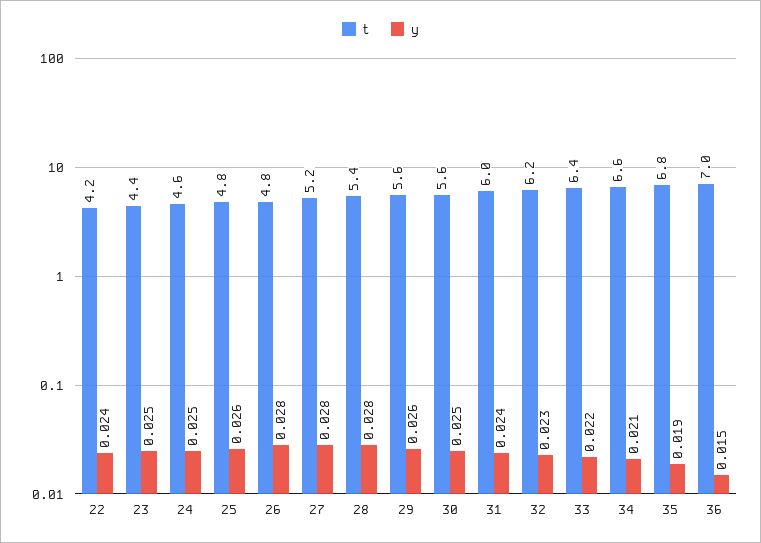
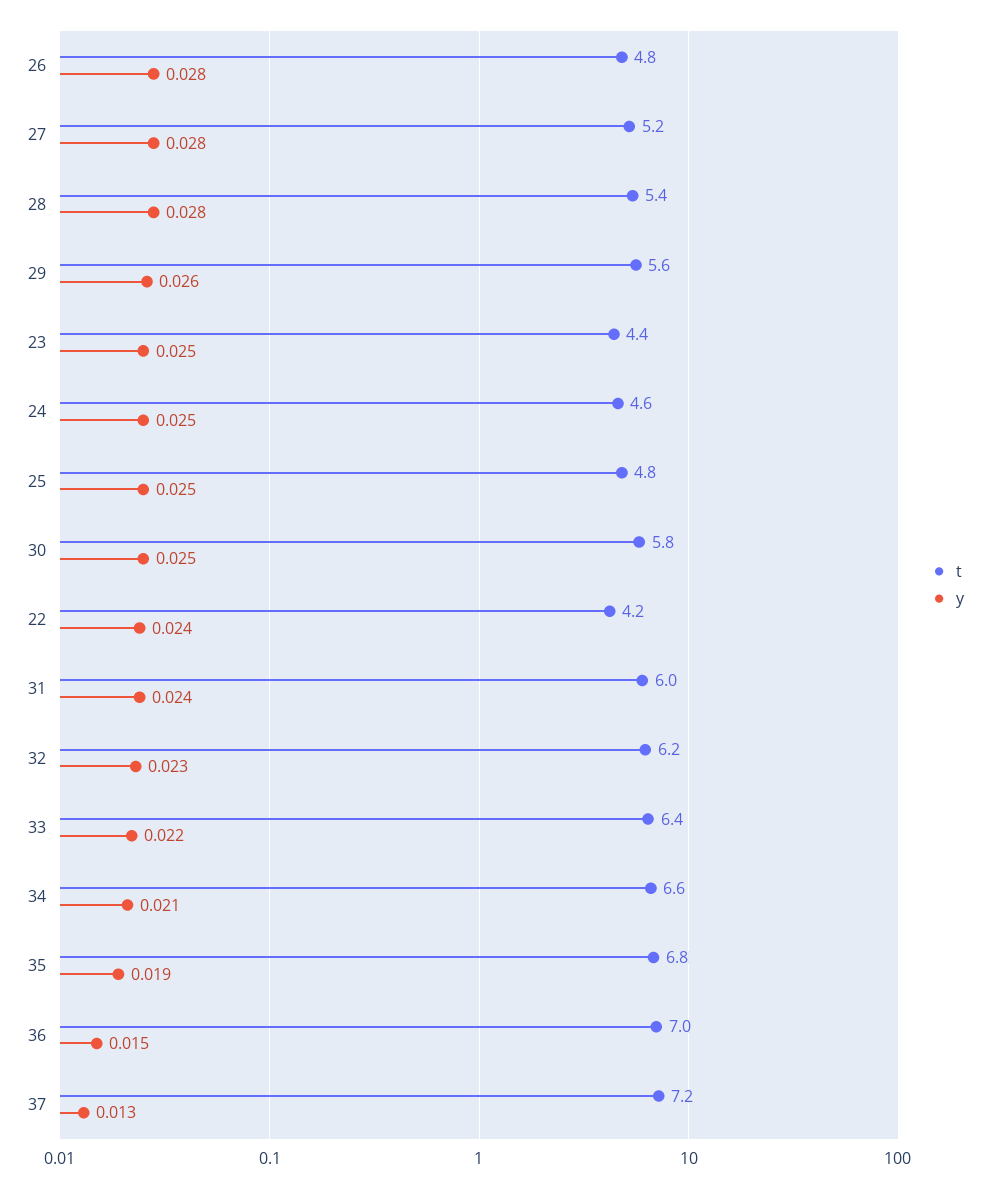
  {
    "t": {
      "22": 4.2,
      "23": 4.4,
      "24": 4.6,
      "25": 4.8,
      "26": 4.8,
      "27": 5.2,
      "28": 5.4,
      "29": 5.6,
-     "30": 5.6,
+     "30": 5.8,
      "31": 6,
      "32": 6.2,
      "33": 6.4,
      "34": 6.6,
      "35": 6.8,
-     "36": 7
+     "36": 7,
+     "37": 7.2
    },
    "y": {
      "22": 0.024,
      "23": 0.025,
      "24": 0.025,
-     "25": 0.026,
+     "25": 0.025,
      "26": 0.028,
      "27": 0.028,
      "28": 0.028,
      "29": 0.026,
      "30": 0.025,
      "31": 0.024,
      "32": 0.023,
      "33": 0.022,
      "34": 0.021,
      "35": 0.019,
-     "36": 0.015
+     "36": 0.015,
+     "37": 0.013
    }
  }

